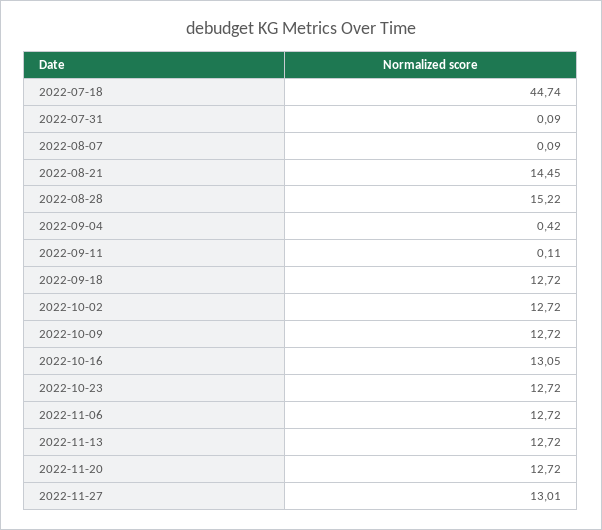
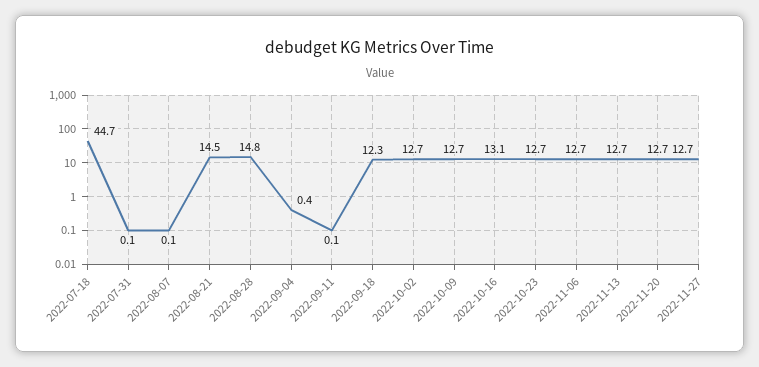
  {
    "2022-07-18": 44.74,
    "2022-07-31": 0.09,
    "2022-08-07": 0.09,
    "2022-08-21": 14.45,
-   "2022-08-28": 15.22,
+   "2022-08-28": 14.8,
    "2022-09-04": 0.42,
    "2022-09-11": 0.11,
-   "2022-09-18": 12.72,
+   "2022-09-18": 12.3,
    "2022-10-02": 12.72,
    "2022-10-09": 12.72,
    "2022-10-16": 13.05,
    "2022-10-23": 12.72,
    "2022-11-06": 12.72,
    "2022-11-13": 12.72,
    "2022-11-20": 12.72,
-   "2022-11-27": 13.01
+   "2022-11-27": 12.7
  }

